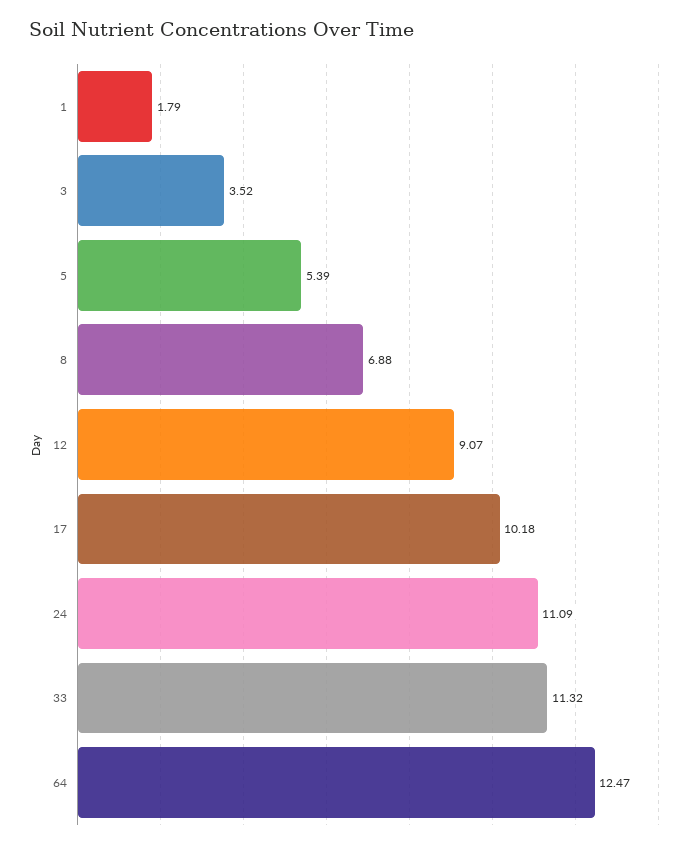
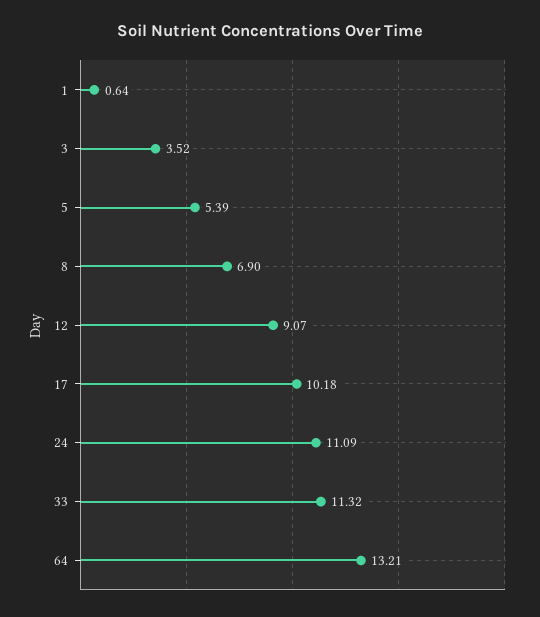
  {
-   "1": 1.79,
+   "1": 0.64,
    "3": 3.52,
    "5": 5.39,
-   "8": 6.88,
+   "8": 6.9,
    "12": 9.07,
    "17": 10.18,
    "24": 11.09,
    "33": 11.32,
-   "64": 12.47
+   "64": 13.21
  }

